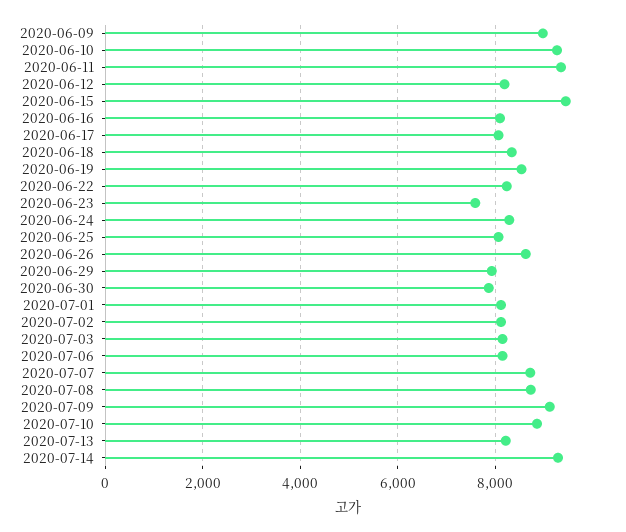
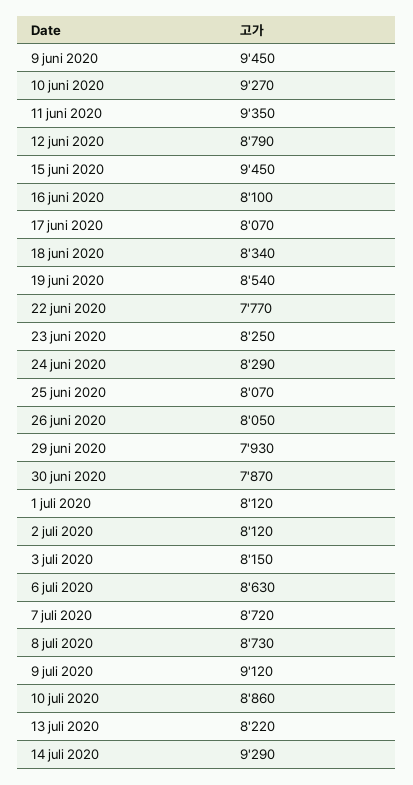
  {
-   "2020-06-09": 9000,
+   "2020-06-09": 9450,
    "2020-06-10": 9270,
    "2020-06-11": 9350,
-   "2020-06-12": 8200,
+   "2020-06-12": 8790,
    "2020-06-15": 9450,
    "2020-06-16": 8100,
    "2020-06-17": 8070,
    "2020-06-18": 8340,
    "2020-06-19": 8540,
-   "2020-06-22": 8200,
+   "2020-06-22": 7770,
-   "2020-06-23": 7600,
+   "2020-06-23": 8250,
    "2020-06-24": 8290,
    "2020-06-25": 8070,
-   "2020-06-26": 8600,
+   "2020-06-26": 8050,
    "2020-06-29": 7930,
    "2020-06-30": 7870,
    "2020-07-01": 8120,
    "2020-07-02": 8120,
    "2020-07-03": 8150,
-   "2020-07-06": 8200,
+   "2020-07-06": 8630,
    "2020-07-07": 8720,
    "2020-07-08": 8730,
    "2020-07-09": 9120,
    "2020-07-10": 8860,
    "2020-07-13": 8220,
    "2020-07-14": 9290
  }

